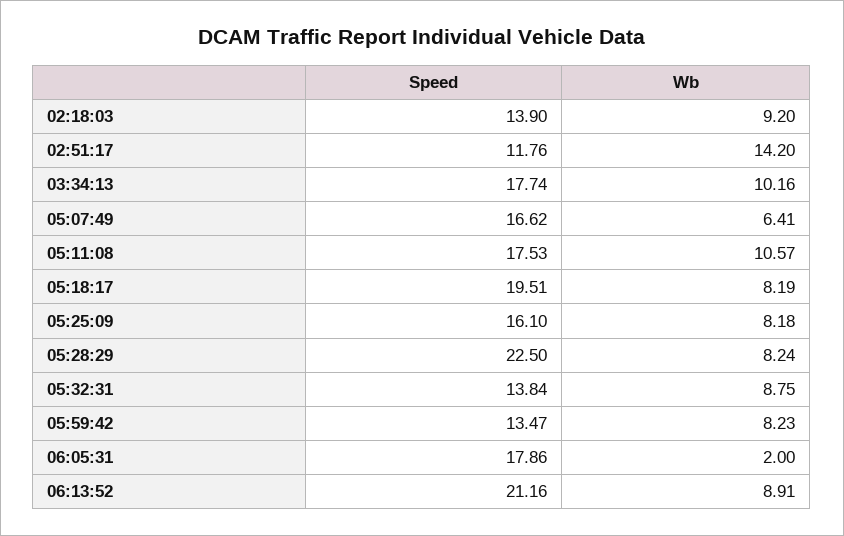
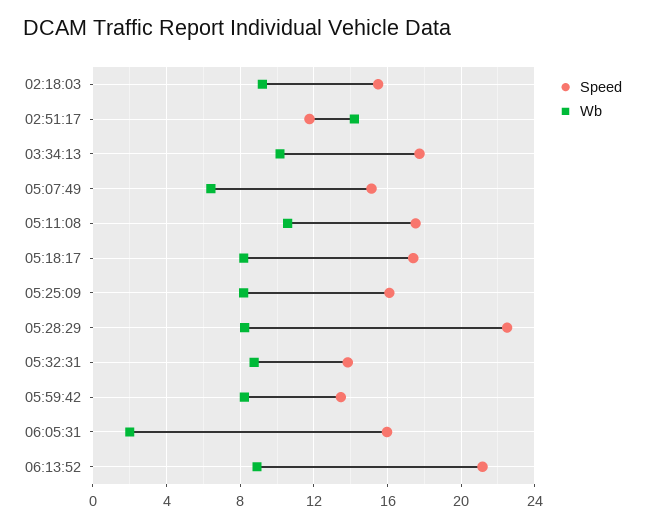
  {
    "Speed": {
-     "02:18:03": 13.9,
+     "02:18:03": 15.5,
      "02:51:17": 11.76,
      "03:34:13": 17.74,
-     "05:07:49": 16.62,
+     "05:07:49": 15,
      "05:11:08": 17.53,
-     "05:18:17": 19.51,
+     "05:18:17": 17.5,
      "05:25:09": 16.1,
      "05:28:29": 22.5,
      "05:32:31": 13.84,
      "05:59:42": 13.47,
-     "06:05:31": 17.86,
+     "06:05:31": 16,
      "06:13:52": 21.16
    },
    "Wb": {
      "02:18:03": 9.2,
      "02:51:17": 14.2,
      "03:34:13": 10.16,
      "05:07:49": 6.41,
      "05:11:08": 10.57,
      "05:18:17": 8.19,
      "05:25:09": 8.18,
      "05:28:29": 8.24,
      "05:32:31": 8.75,
      "05:59:42": 8.23,
      "06:05:31": 2,
      "06:13:52": 8.91
    }
  }

